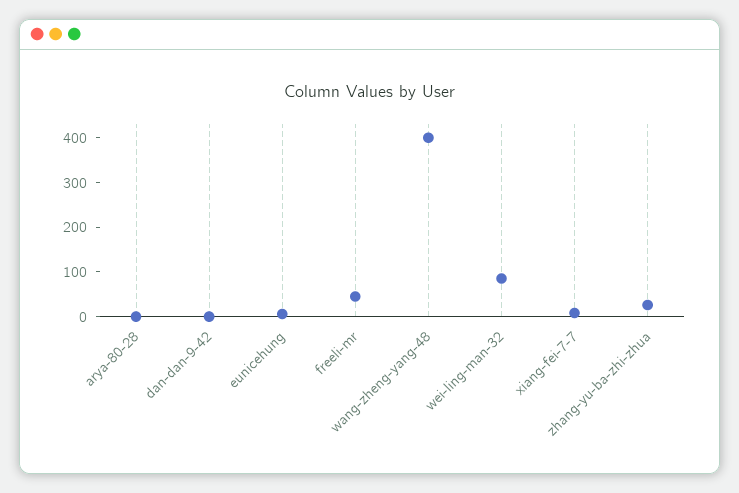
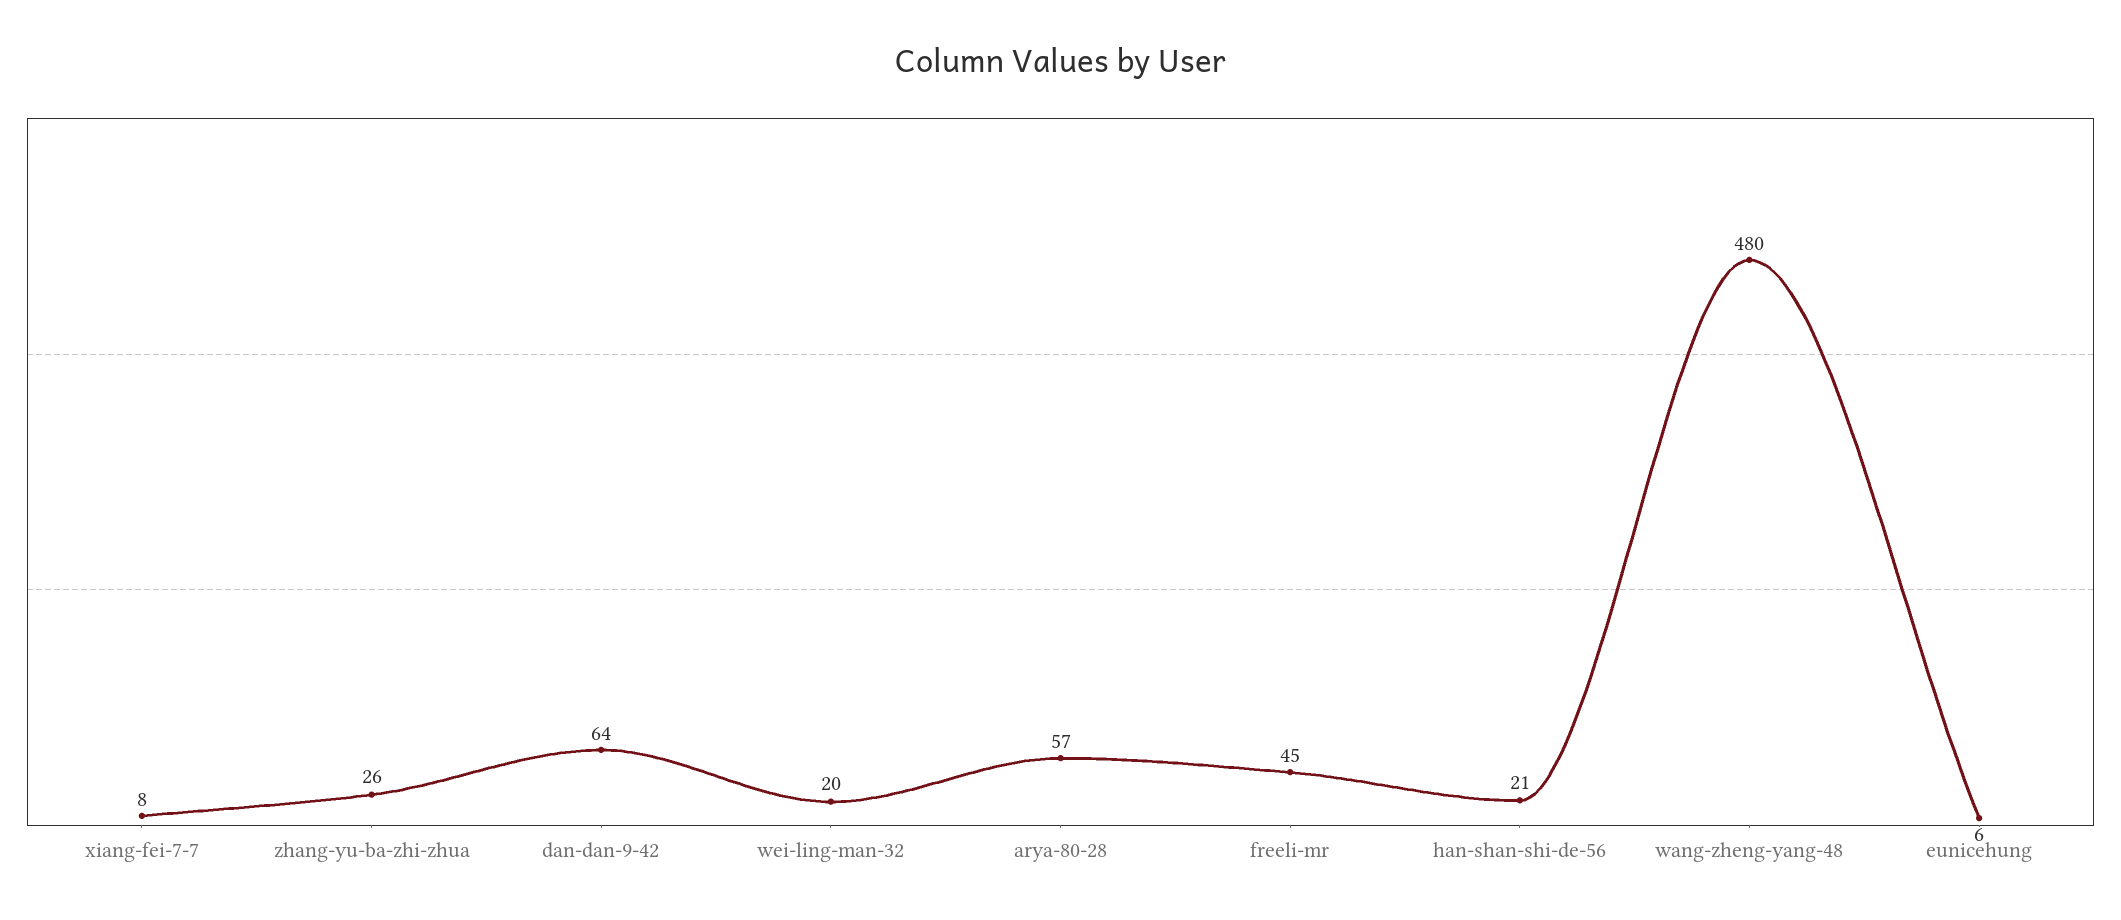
  {
-   "arya-80-28": 0,
+   "arya-80-28": 57,
-   "dan-dan-9-42": 0,
+   "dan-dan-9-42": 64,
    "eunicehung": 6,
    "freeli-mr": 45,
-   "wang-zheng-yang-48": 400,
+   "wang-zheng-yang-48": 480,
-   "wei-ling-man-32": 80,
+   "wei-ling-man-32": 20,
    "xiang-fei-7-7": 8,
-   "zhang-yu-ba-zhi-zhua": 26
+   "zhang-yu-ba-zhi-zhua": 26,
+   "han-shan-shi-de-56": 21
  }

